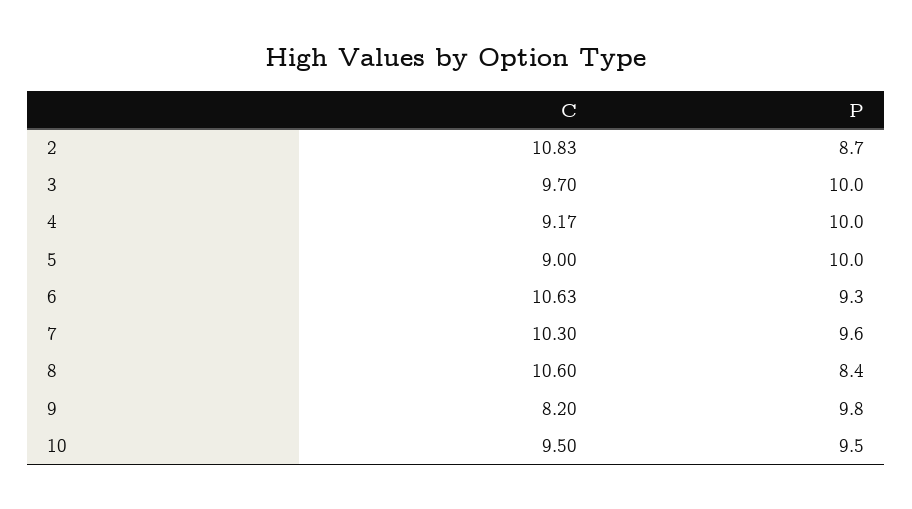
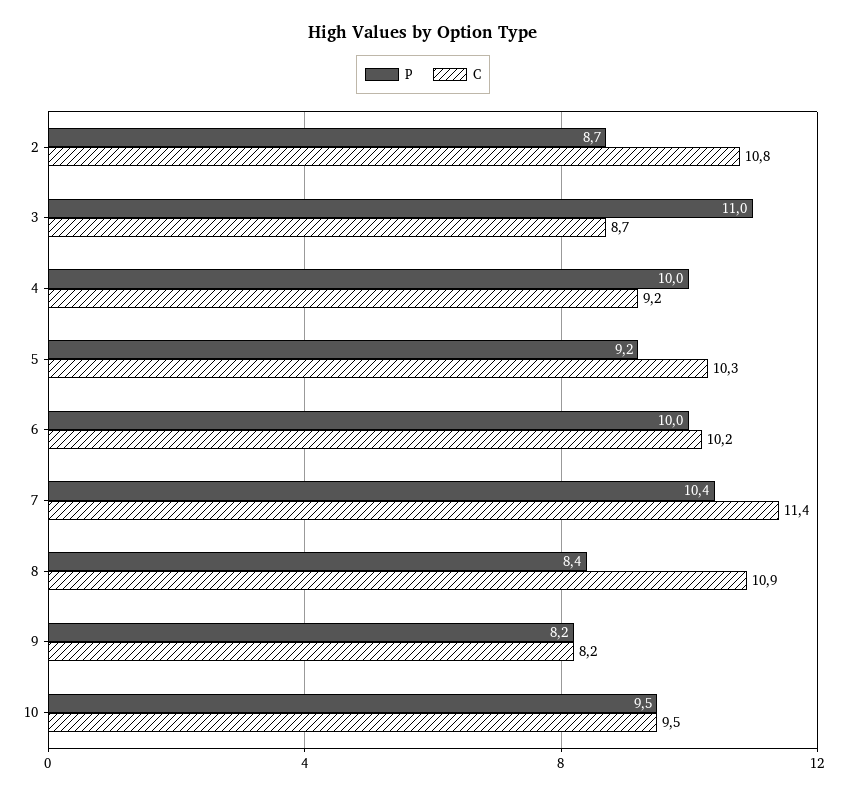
  {
    "C": {
      "2": 10.83,
-     "3": 9.7,
+     "3": 8.7,
      "4": 9.17,
-     "5": 9,
+     "5": 10.3,
-     "6": 10.63,
+     "6": 10.2,
-     "7": 10.3,
+     "7": 11.4,
-     "8": 10.6,
+     "8": 10.9,
      "9": 8.2,
      "10": 9.5
    },
    "P": {
      "2": 8.7,
-     "3": 10,
+     "3": 11,
      "4": 10,
-     "5": 10,
+     "5": 9.2,
-     "6": 9.3,
+     "6": 10,
-     "7": 9.6,
+     "7": 10.4,
      "8": 8.4,
-     "9": 9.8,
+     "9": 8.2,
      "10": 9.5
    }
  }

